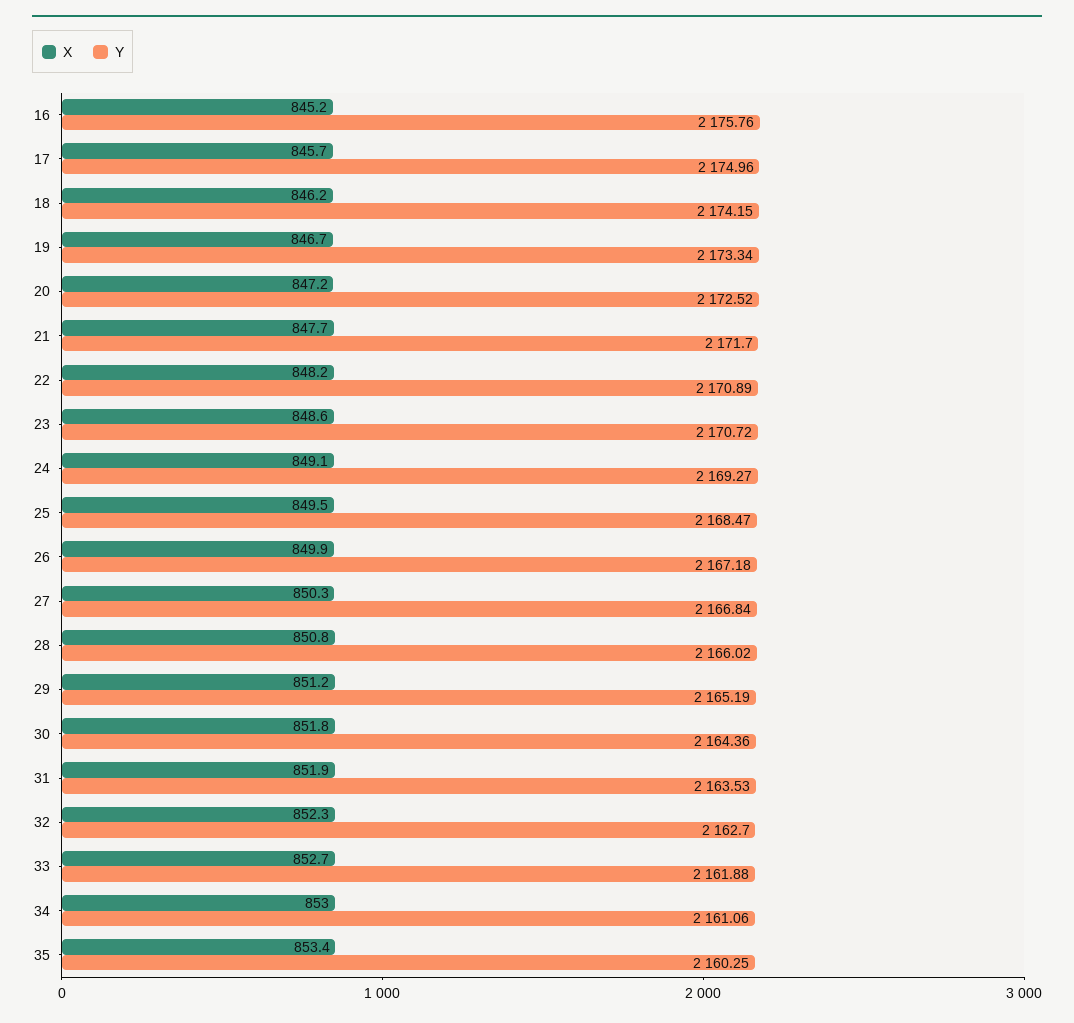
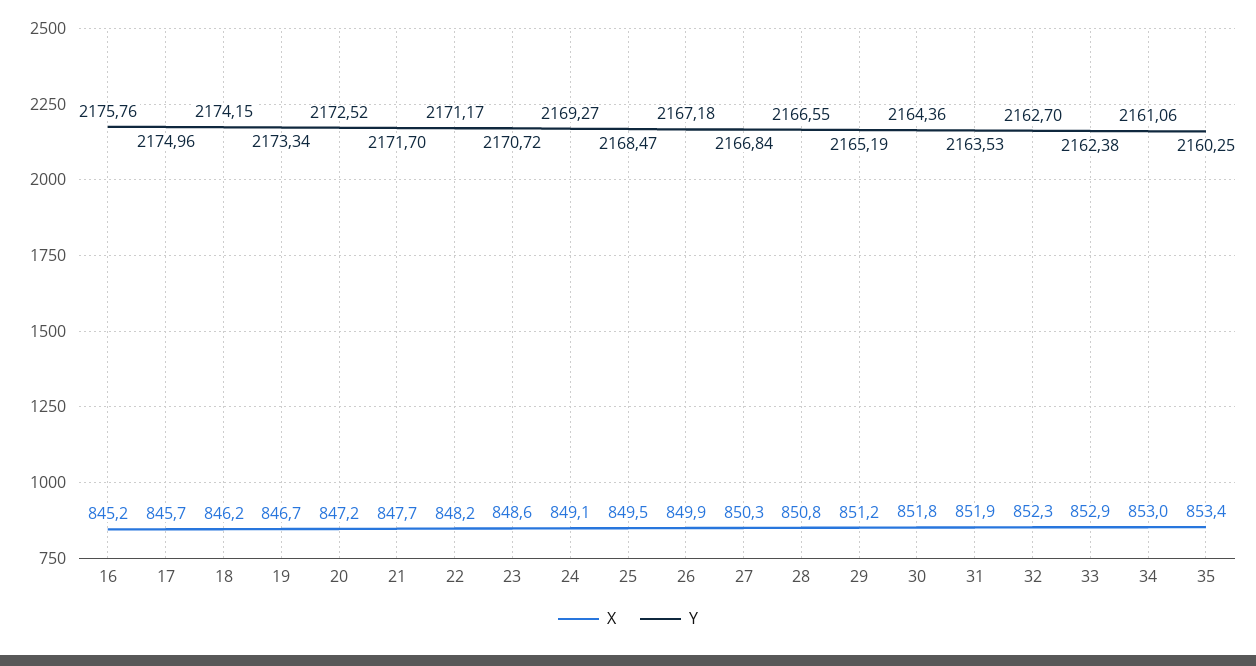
  {
    "X": {
      "16": 845.2,
      "17": 845.7,
      "18": 846.2,
      "19": 846.7,
      "20": 847.2,
      "21": 847.7,
      "22": 848.2,
      "23": 848.6,
      "24": 849.1,
      "25": 849.5,
      "26": 849.9,
      "27": 850.3,
      "28": 850.8,
      "29": 851.2,
      "30": 851.8,
      "31": 851.9,
      "32": 852.3,
-     "33": 852.7,
+     "33": 852.9,
      "34": 853,
      "35": 853.4
    },
    "Y": {
      "16": 2175.76,
      "17": 2174.96,
      "18": 2174.15,
      "19": 2173.34,
      "20": 2172.52,
      "21": 2171.7,
-     "22": 2170.89,
+     "22": 2171.17,
      "23": 2170.72,
      "24": 2169.27,
      "25": 2168.47,
      "26": 2167.18,
      "27": 2166.84,
-     "28": 2166.02,
+     "28": 2166.55,
      "29": 2165.19,
      "30": 2164.36,
      "31": 2163.53,
      "32": 2162.7,
-     "33": 2161.88,
+     "33": 2162.38,
      "34": 2161.06,
      "35": 2160.25
    }
  }

